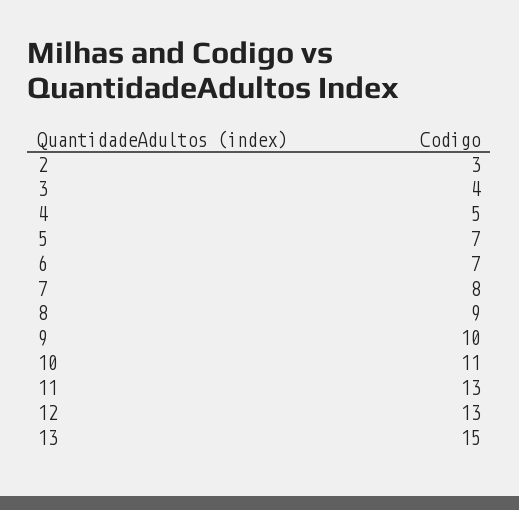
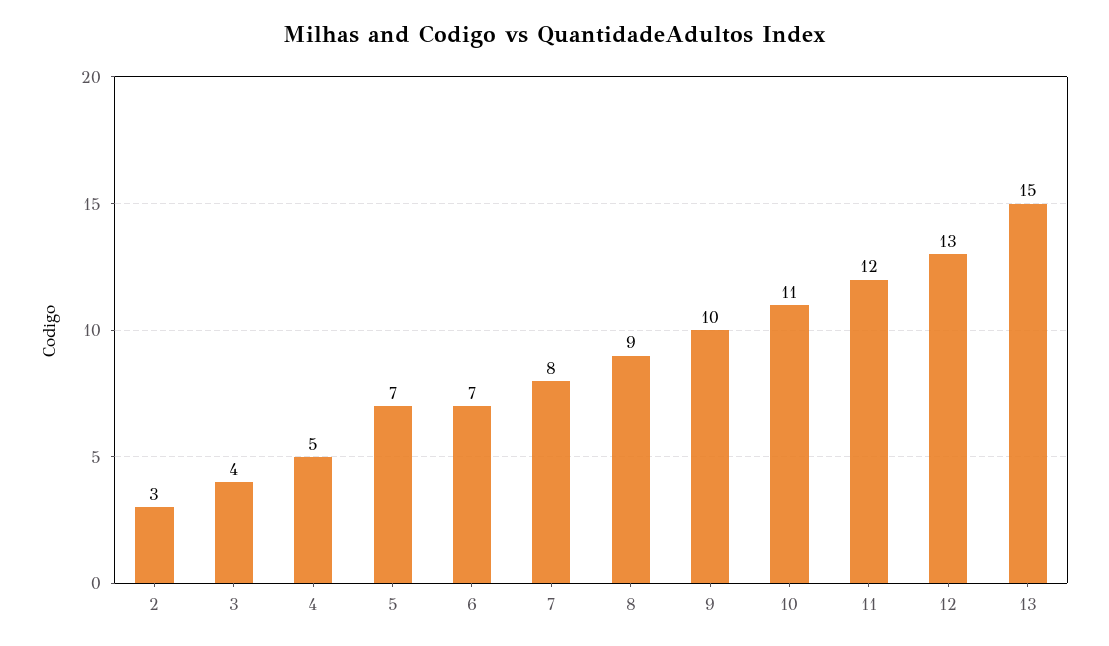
  {
    "2": 3,
    "3": 4,
    "4": 5,
    "5": 7,
    "6": 7,
    "7": 8,
    "8": 9,
    "9": 10,
    "10": 11,
-   "11": 13,
+   "11": 12,
    "12": 13,
    "13": 15
  }

